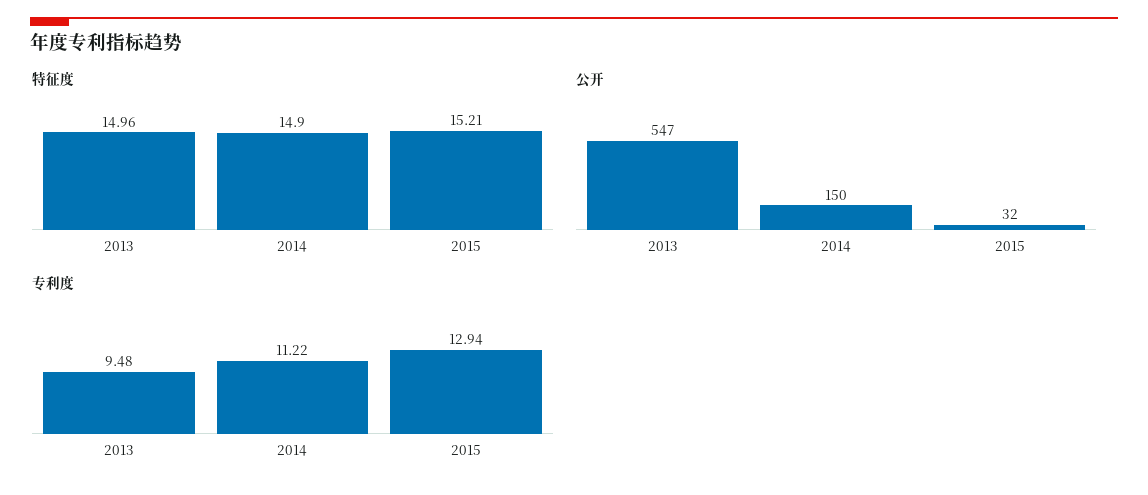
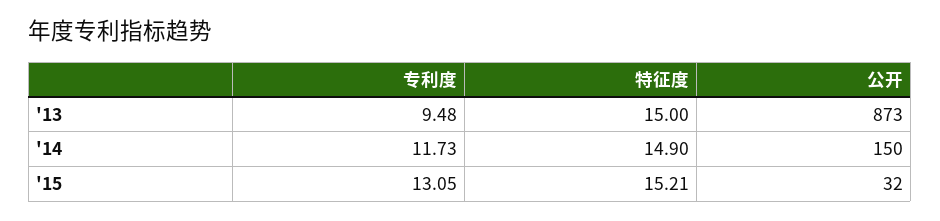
  {
    "特征度": {
-     "2013": 14.96,
+     "2013": 15,
      "2014": 14.9,
      "2015": 15.21
    },
    "公开": {
-     "2013": 547,
+     "2013": 873,
      "2014": 150,
      "2015": 32
    },
    "专利度": {
      "2013": 9.48,
-     "2014": 11.22,
+     "2014": 11.73,
-     "2015": 12.94
+     "2015": 13.05
    }
  }

